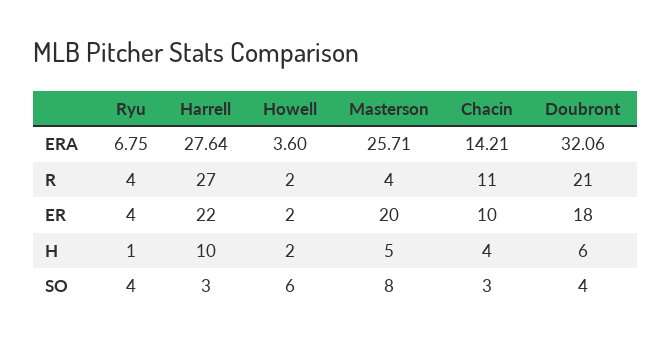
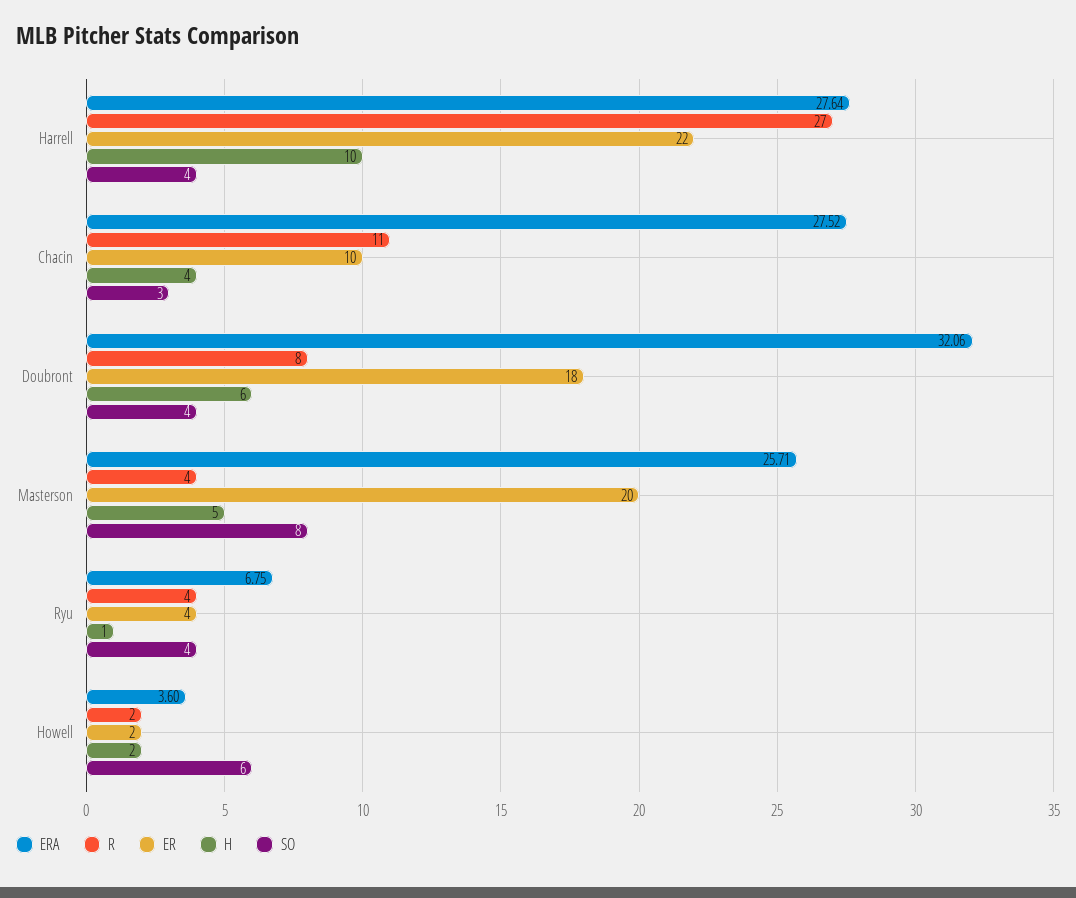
  {
    "ERA": {
      "Ryu": 6.75,
      "Harrell": 27.64,
      "Howell": 3.6,
      "Masterson": 25.71,
-     "Chacin": 14.21,
+     "Chacin": 27.52,
      "Doubront": 32.06
    },
    "R": {
      "Ryu": 4,
      "Harrell": 27,
      "Howell": 2,
      "Masterson": 4,
      "Chacin": 11,
-     "Doubront": 21
+     "Doubront": 8
    },
    "ER": {
      "Ryu": 4,
      "Harrell": 22,
      "Howell": 2,
      "Masterson": 20,
      "Chacin": 10,
      "Doubront": 18
    },
    "H": {
      "Ryu": 1,
      "Harrell": 10,
      "Howell": 2,
      "Masterson": 5,
      "Chacin": 4,
      "Doubront": 6
    },
    "SO": {
      "Ryu": 4,
-     "Harrell": 3,
+     "Harrell": 4,
      "Howell": 6,
      "Masterson": 8,
      "Chacin": 3,
      "Doubront": 4
    }
  }

